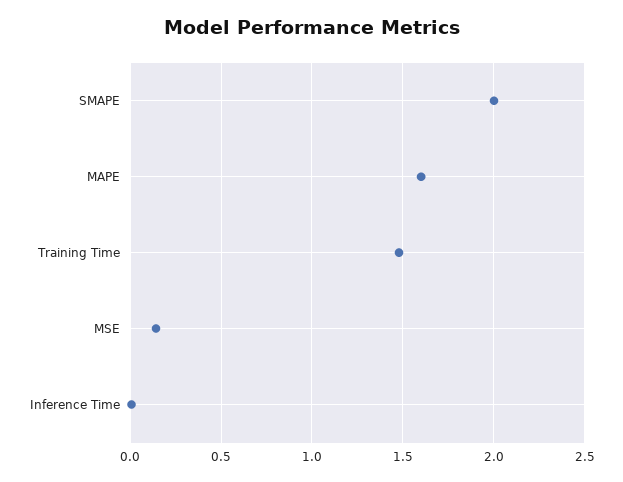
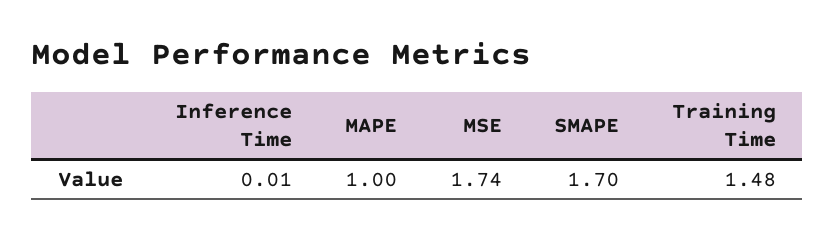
  {
-   "SMAPE": 2,
+   "SMAPE": 1.7,
-   "MAPE": 1.6,
+   "MAPE": 1,
    "Training Time": 1.48,
-   "MSE": 0.15,
+   "MSE": 1.74,
    "Inference Time": 0.01
  }

